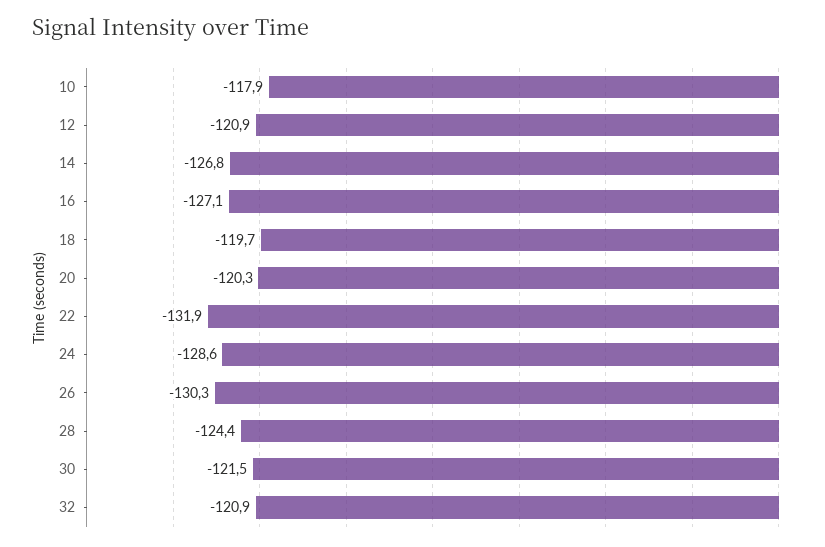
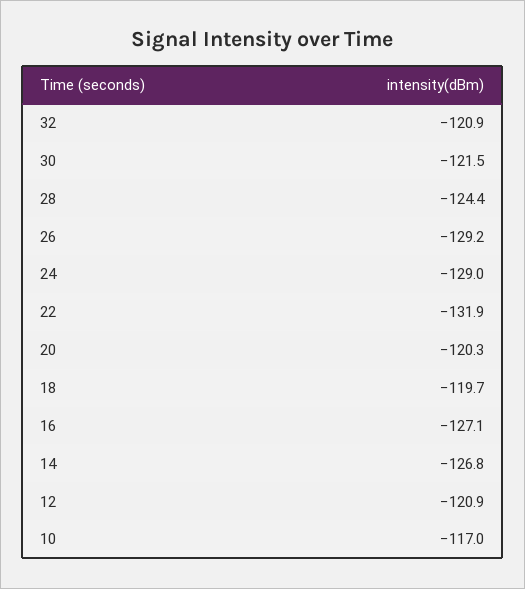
  {
-   "10": -117.9,
+   "10": -117,
    "12": -120.9,
    "14": -126.8,
    "16": -127.1,
    "18": -119.7,
    "20": -120.3,
    "22": -131.9,
-   "24": -128.6,
+   "24": -129,
-   "26": -130.3,
+   "26": -129.2,
    "28": -124.4,
    "30": -121.5,
    "32": -120.9
  }

